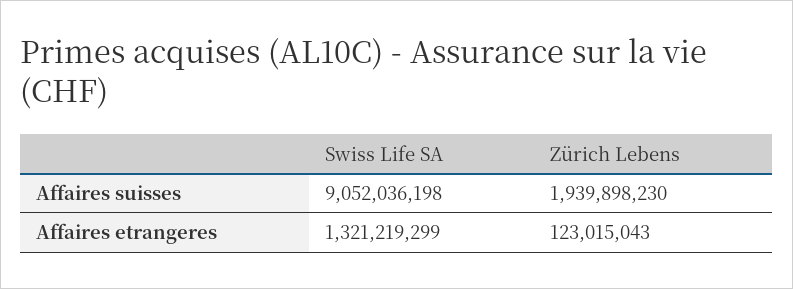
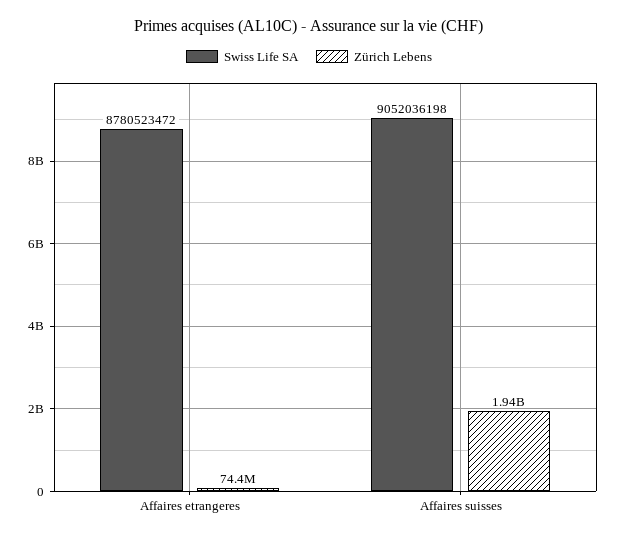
  {
    "Swiss Life SA": {
      "Affaires suisses": 9052036198,
-     "Affaires etrangeres": 1321219299
+     "Affaires etrangeres": 8780523472
    },
    "Zürich Lebens": {
      "Affaires suisses": 1939898230,
-     "Affaires etrangeres": 123015043
+     "Affaires etrangeres": 74400000
    }
  }

